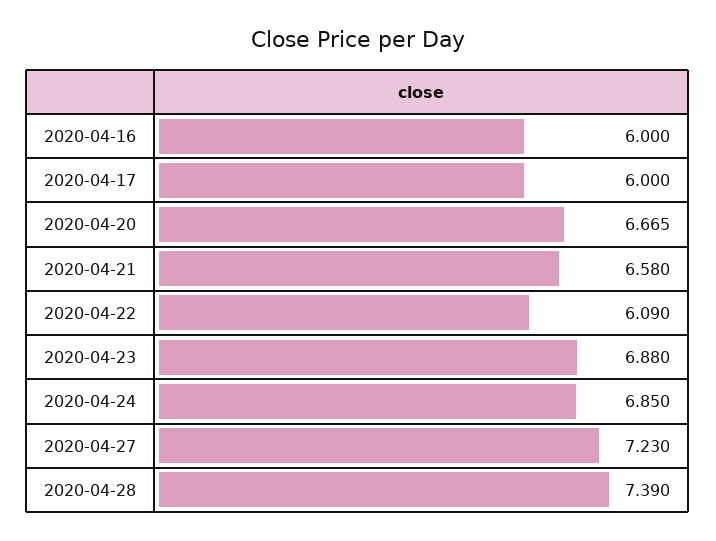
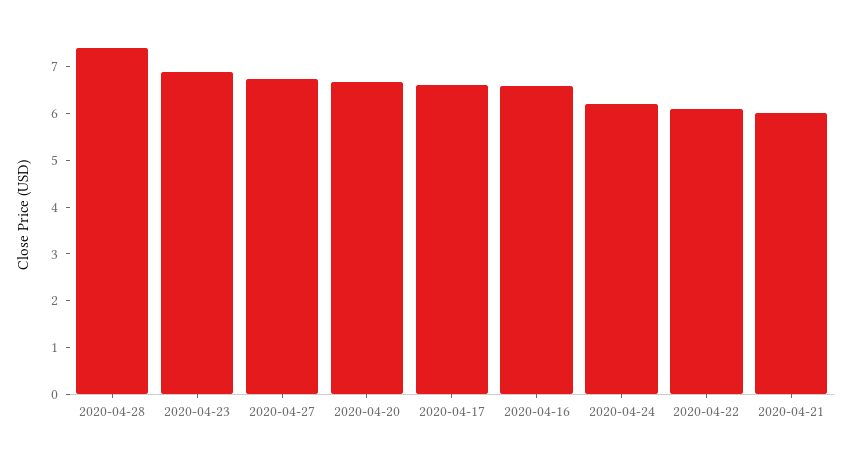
  {
-   "2020-04-16": 6,
+   "2020-04-16": 6.6,
-   "2020-04-17": 6,
+   "2020-04-17": 6.6,
    "2020-04-20": 6.665,
-   "2020-04-21": 6.58,
+   "2020-04-21": 6,
    "2020-04-22": 6.09,
    "2020-04-23": 6.88,
-   "2020-04-24": 6.85,
+   "2020-04-24": 6.2,
-   "2020-04-27": 7.23,
+   "2020-04-27": 6.8,
    "2020-04-28": 7.39
  }

